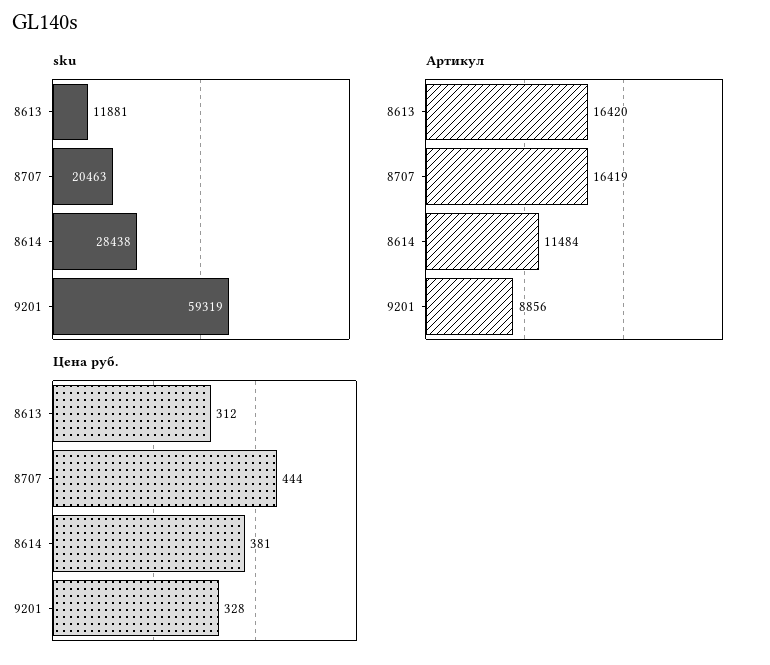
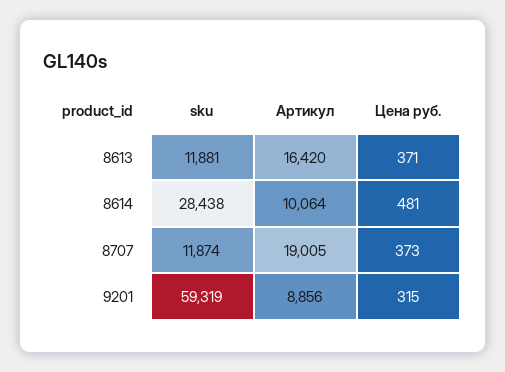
  {
    "sku": {
      "8613": 11881,
-     "8707": 20463,
+     "8707": 11874,
      "8614": 28438,
      "9201": 59319
    },
    "Артикул": {
      "8613": 16420,
-     "8707": 16419,
+     "8707": 19005,
-     "8614": 11484,
+     "8614": 10064,
      "9201": 8856
    },
    "Цена руб.": {
-     "8613": 312,
+     "8613": 371,
-     "8707": 444,
+     "8707": 373,
-     "8614": 381,
+     "8614": 481,
-     "9201": 328
+     "9201": 315
    }
  }

